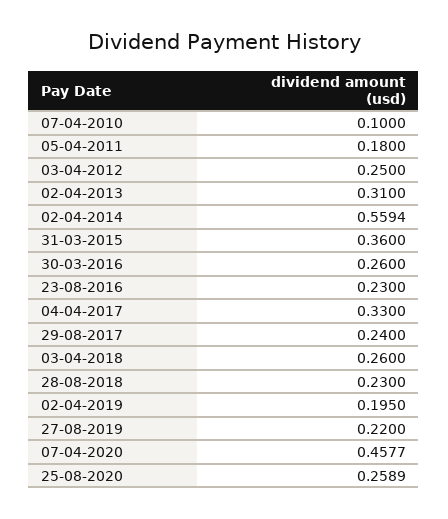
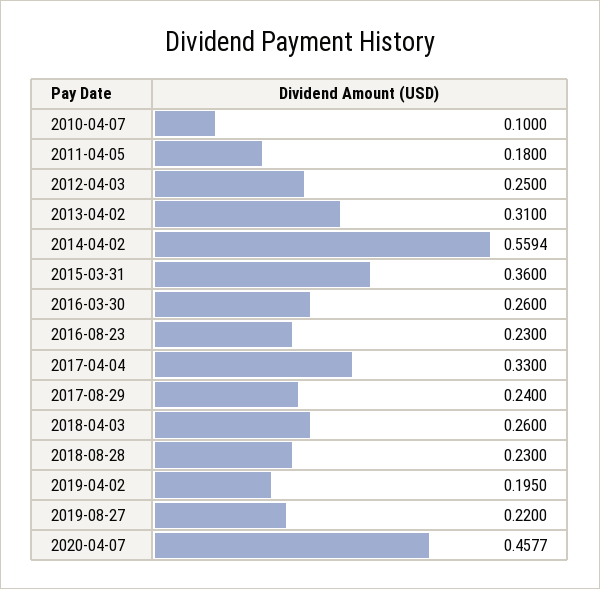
  {
    "07-04-2010": 0.1,
    "05-04-2011": 0.18,
    "03-04-2012": 0.25,
    "02-04-2013": 0.31,
    "02-04-2014": 0.5594,
    "31-03-2015": 0.36,
    "30-03-2016": 0.26,
    "23-08-2016": 0.23,
    "04-04-2017": 0.33,
    "29-08-2017": 0.24,
    "03-04-2018": 0.26,
    "28-08-2018": 0.23,
    "02-04-2019": 0.195,
    "27-08-2019": 0.22,
-   "07-04-2020": 0.4577,
+   "07-04-2020": 0.4577
-   "25-08-2020": 0.2589
  }

